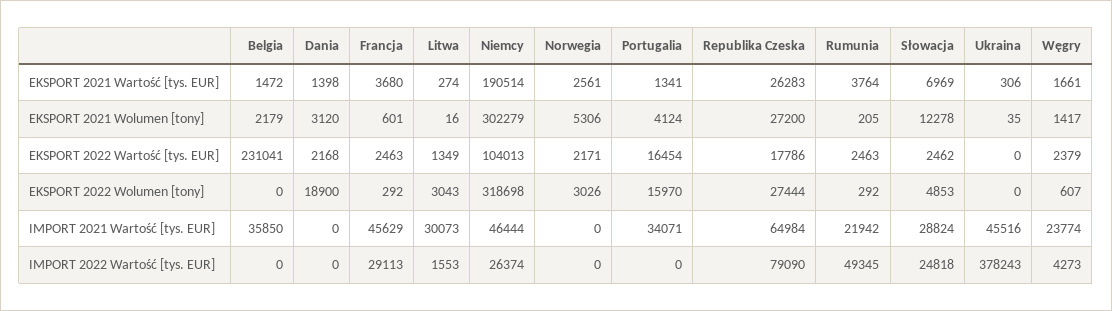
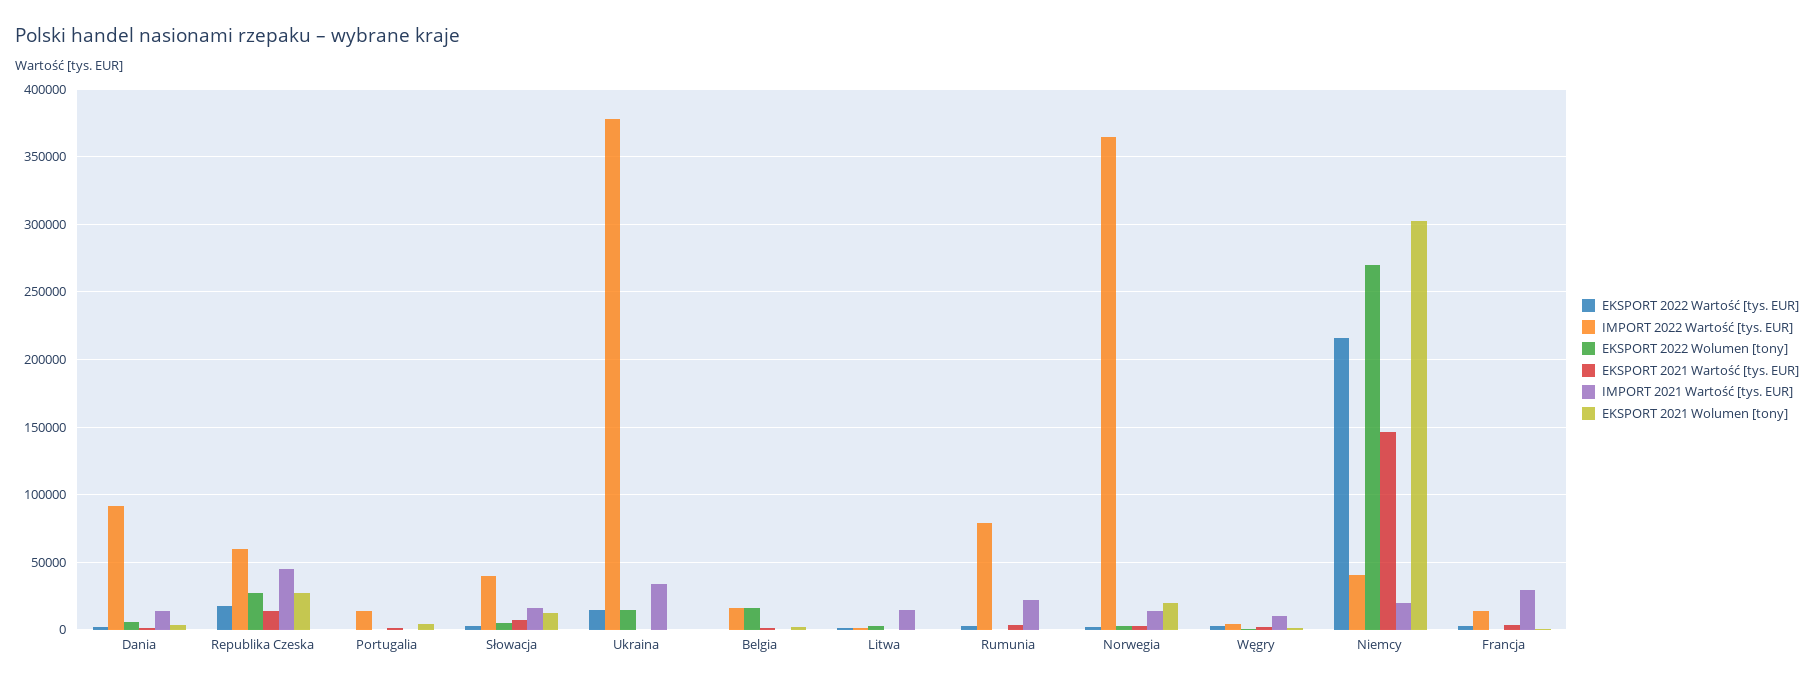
  {
    "EKSPORT 2021 Wartość [tys. EUR]": {
      "Belgia": 1472,
      "Dania": 1398,
      "Francja": 3680,
      "Litwa": 274,
-     "Niemcy": 190514,
+     "Niemcy": 145000,
      "Norwegia": 2561,
      "Portugalia": 1341,
-     "Republika Czeska": 26283,
+     "Republika Czeska": 15000,
      "Rumunia": 3764,
      "Słowacja": 6969,
      "Ukraina": 306,
      "Węgry": 1661
    },
    "EKSPORT 2021 Wolumen [tony]": {
      "Belgia": 2179,
      "Dania": 3120,
      "Francja": 601,
      "Litwa": 16,
      "Niemcy": 302279,
-     "Norwegia": 5306,
+     "Norwegia": 20000,
      "Portugalia": 4124,
      "Republika Czeska": 27200,
      "Rumunia": 205,
      "Słowacja": 12278,
      "Ukraina": 35,
      "Węgry": 1417
    },
    "EKSPORT 2022 Wartość [tys. EUR]": {
-     "Belgia": 231041,
+     "Belgia": 0,
      "Dania": 2168,
      "Francja": 2463,
      "Litwa": 1349,
-     "Niemcy": 104013,
+     "Niemcy": 215000,
      "Norwegia": 2171,
-     "Portugalia": 16454,
+     "Portugalia": 0,
      "Republika Czeska": 17786,
      "Rumunia": 2463,
      "Słowacja": 2462,
-     "Ukraina": 0,
+     "Ukraina": 15000,
      "Węgry": 2379
    },
    "EKSPORT 2022 Wolumen [tony]": {
-     "Belgia": 0,
+     "Belgia": 15000,
-     "Dania": 18900,
+     "Dania": 5000,
      "Francja": 292,
      "Litwa": 3043,
-     "Niemcy": 318698,
+     "Niemcy": 270000,
      "Norwegia": 3026,
-     "Portugalia": 15970,
+     "Portugalia": 0,
      "Republika Czeska": 27444,
      "Rumunia": 292,
      "Słowacja": 4853,
-     "Ukraina": 0,
+     "Ukraina": 15000,
      "Węgry": 607
    },
    "IMPORT 2021 Wartość [tys. EUR]": {
-     "Belgia": 35850,
+     "Belgia": 0,
-     "Dania": 0,
+     "Dania": 15000,
-     "Francja": 45629,
+     "Francja": 30000,
-     "Litwa": 30073,
+     "Litwa": 15000,
-     "Niemcy": 46444,
+     "Niemcy": 20000,
-     "Norwegia": 0,
+     "Norwegia": 15000,
-     "Portugalia": 34071,
+     "Portugalia": 0,
-     "Republika Czeska": 64984,
+     "Republika Czeska": 45000,
      "Rumunia": 21942,
-     "Słowacja": 28824,
+     "Słowacja": 15000,
-     "Ukraina": 45516,
+     "Ukraina": 35000,
-     "Węgry": 23774
+     "Węgry": 10000
    },
    "IMPORT 2022 Wartość [tys. EUR]": {
-     "Belgia": 0,
+     "Belgia": 15000,
-     "Dania": 0,
+     "Dania": 90000,
-     "Francja": 29113,
+     "Francja": 15000,
      "Litwa": 1553,
-     "Niemcy": 26374,
+     "Niemcy": 40000,
-     "Norwegia": 0,
+     "Norwegia": 365000,
-     "Portugalia": 0,
+     "Portugalia": 15000,
-     "Republika Czeska": 79090,
+     "Republika Czeska": 60000,
-     "Rumunia": 49345,
+     "Rumunia": 80000,
-     "Słowacja": 24818,
+     "Słowacja": 40000,
      "Ukraina": 378243,
      "Węgry": 4273
    }
  }

